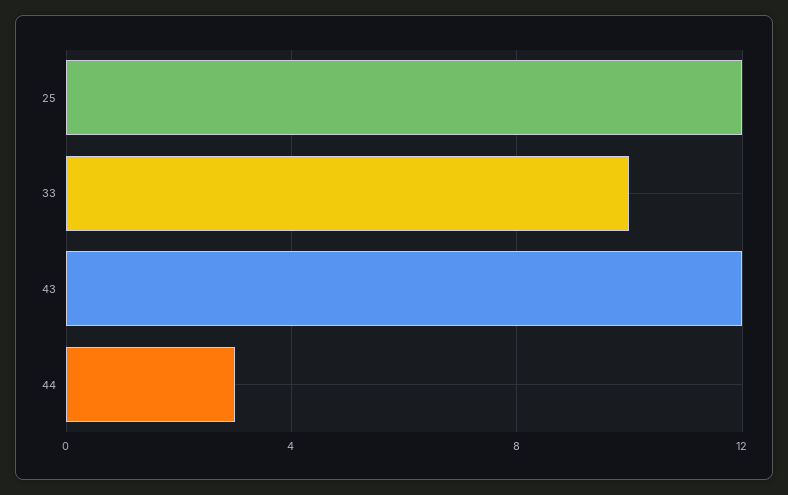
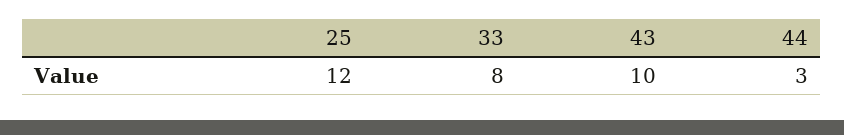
  {
    "25": 12,
-   "33": 10,
+   "33": 8,
-   "43": 12,
+   "43": 10,
    "44": 3
  }

